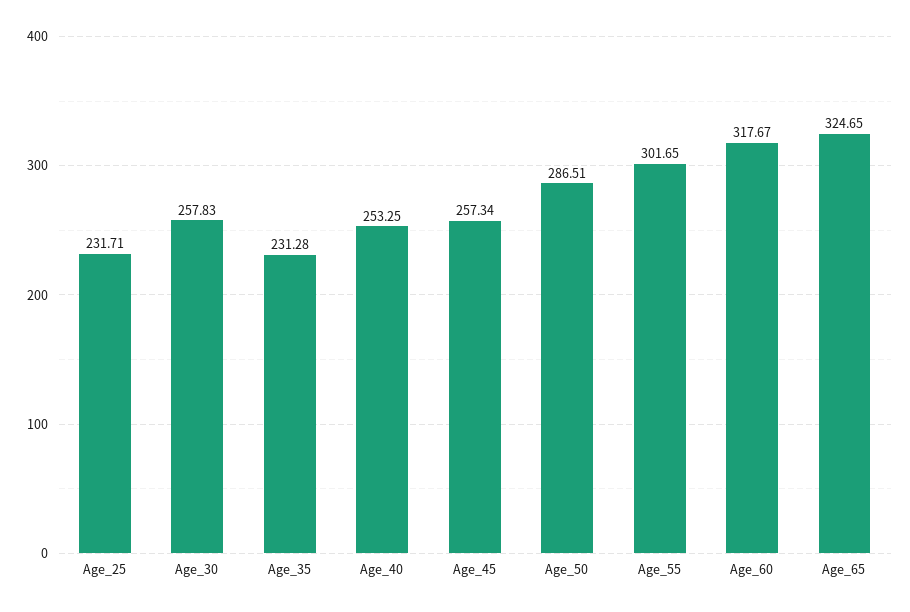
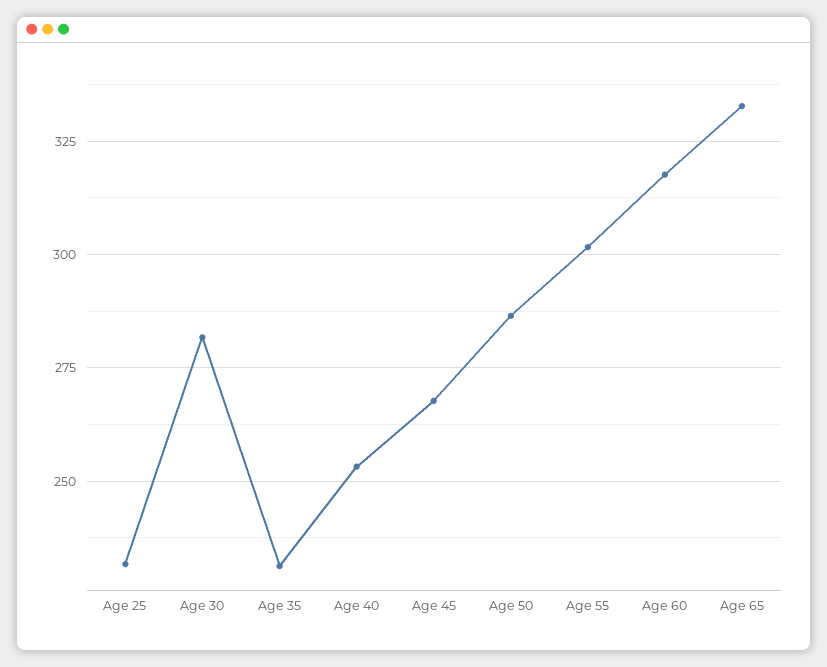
  {
    "Age_25": 231.71,
-   "Age_30": 257.83,
+   "Age_30": 282.5,
    "Age_35": 231.28,
    "Age_40": 253.25,
-   "Age_45": 257.34,
+   "Age_45": 267.5,
    "Age_50": 286.51,
    "Age_55": 301.65,
    "Age_60": 317.67,
-   "Age_65": 324.65
+   "Age_65": 332.5
  }

